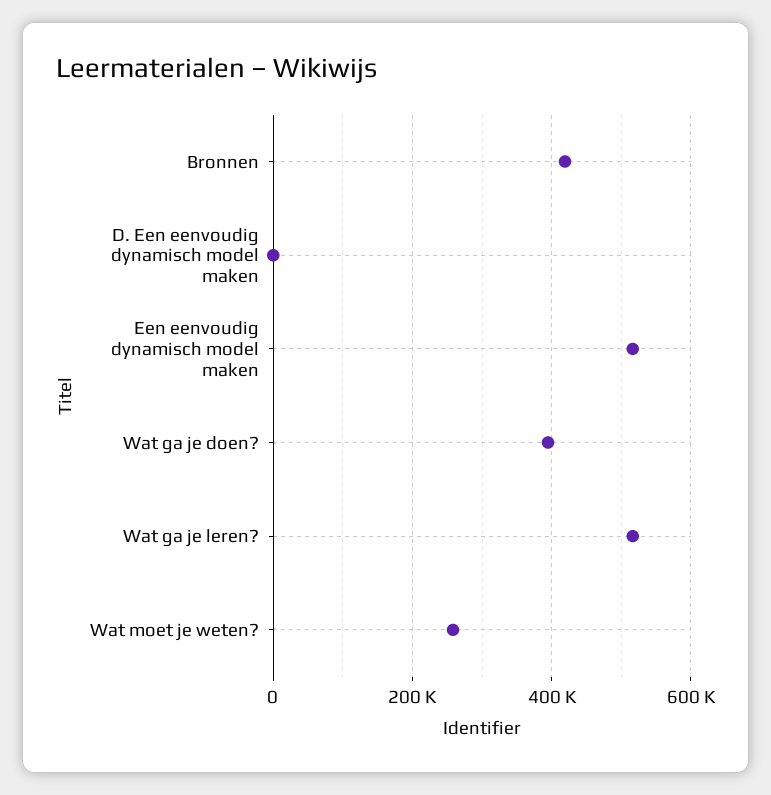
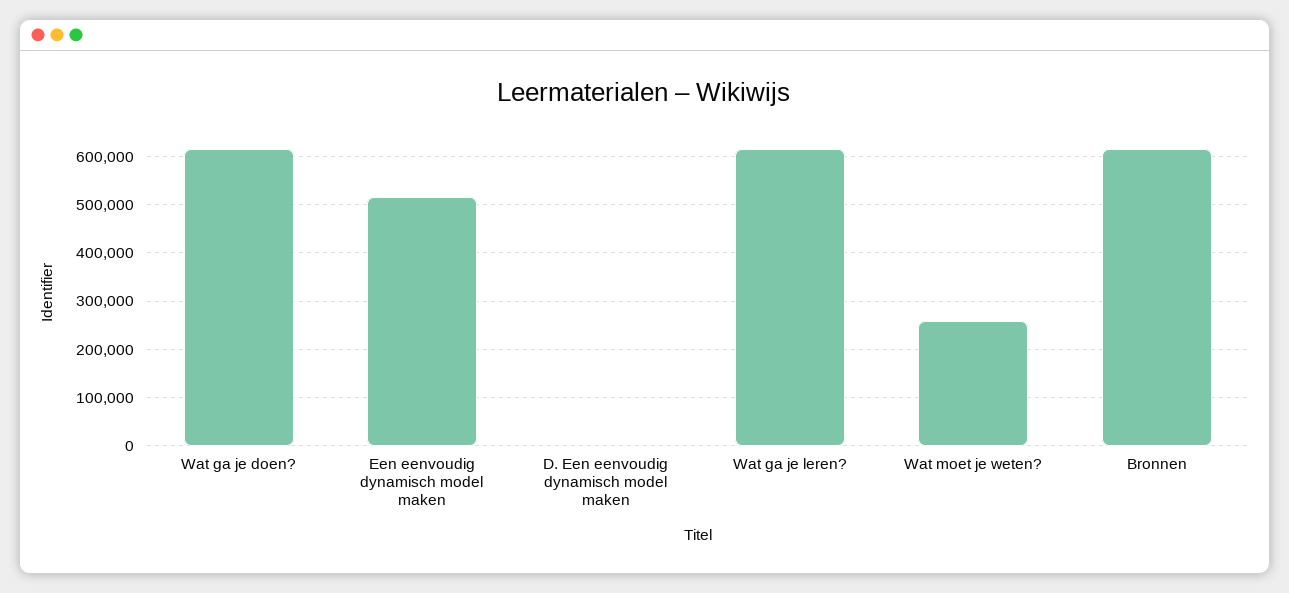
  {
-   "Bronnen": 420000,
+   "Bronnen": 620000,
    "D. Een eenvoudig dynamisch model maken": 0,
    "Een eenvoudig dynamisch model maken": 520000,
-   "Wat ga je doen?": 400000,
+   "Wat ga je doen?": 620000,
-   "Wat ga je leren?": 520000,
+   "Wat ga je leren?": 620000,
    "Wat moet je weten?": 260000
  }

